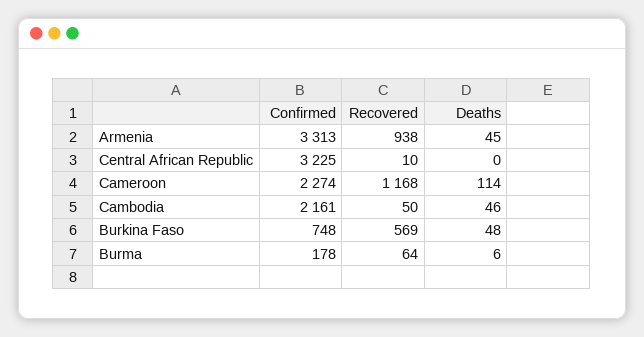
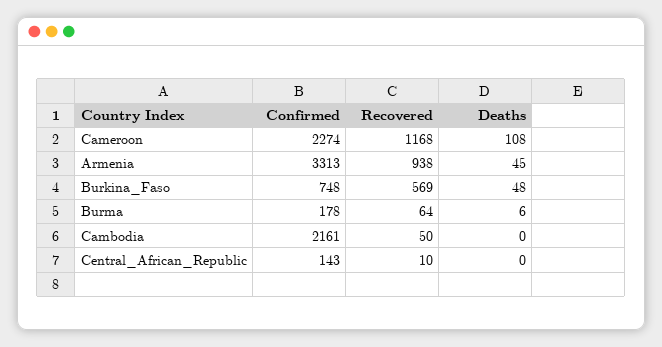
  {
    "Confirmed": {
      "Armenia": 3313,
-     "Central African Republic": 3225,
+     "Central African Republic": 143,
      "Cameroon": 2274,
      "Cambodia": 2161,
      "Burkina Faso": 748,
      "Burma": 178
    },
    "Recovered": {
      "Armenia": 938,
      "Central African Republic": 10,
      "Cameroon": 1168,
      "Cambodia": 50,
      "Burkina Faso": 569,
      "Burma": 64
    },
    "Deaths": {
      "Armenia": 45,
      "Central African Republic": 0,
-     "Cameroon": 114,
+     "Cameroon": 108,
-     "Cambodia": 46,
+     "Cambodia": 0,
      "Burkina Faso": 48,
      "Burma": 6
    }
  }

